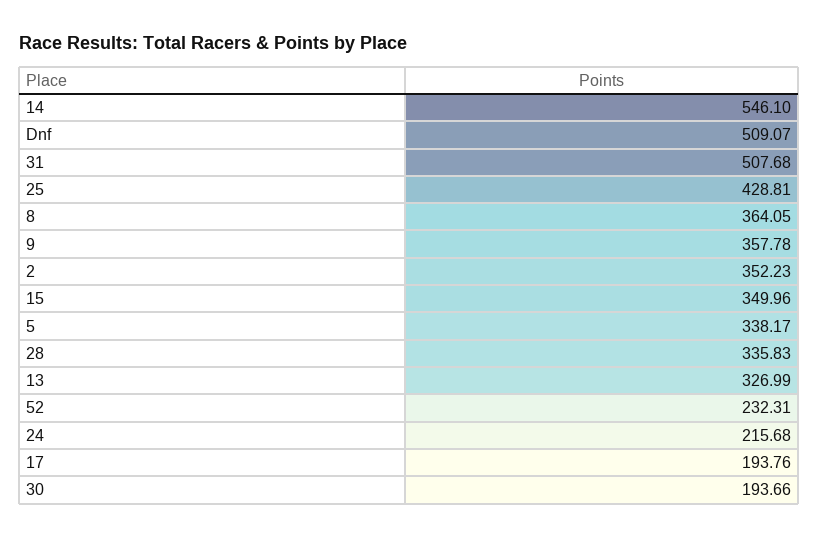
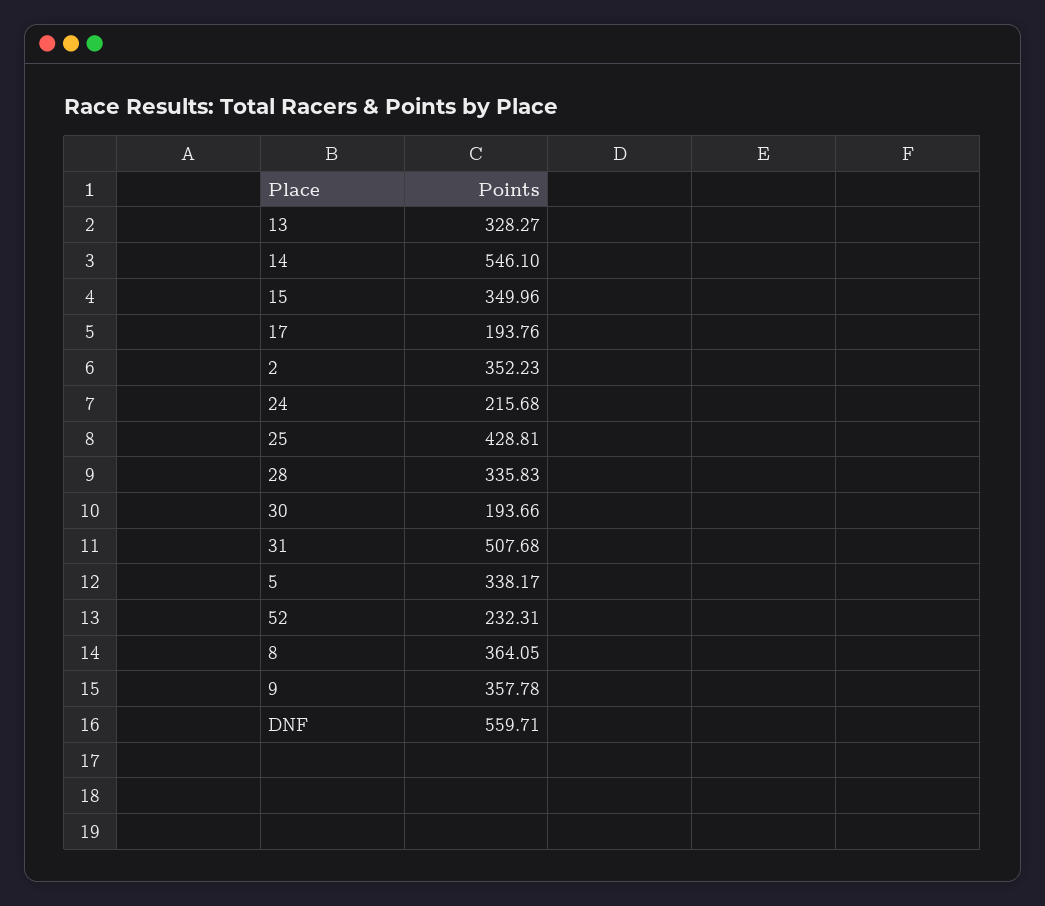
  {
    "14": 546.1,
-   "Dnf": 509.07,
+   "Dnf": 559.71,
    "31": 507.68,
    "25": 428.81,
    "8": 364.05,
    "9": 357.78,
    "2": 352.23,
    "15": 349.96,
    "5": 338.17,
    "28": 335.83,
-   "13": 326.99,
+   "13": 328.27,
    "52": 232.31,
    "24": 215.68,
    "17": 193.76,
    "30": 193.66
  }

